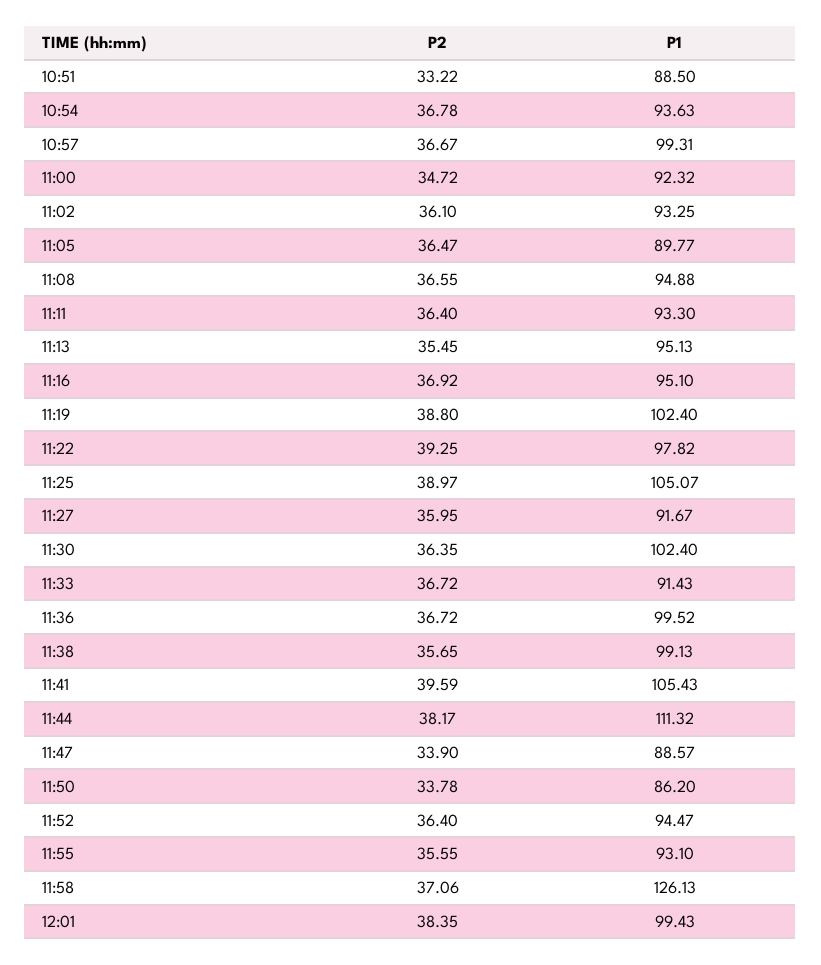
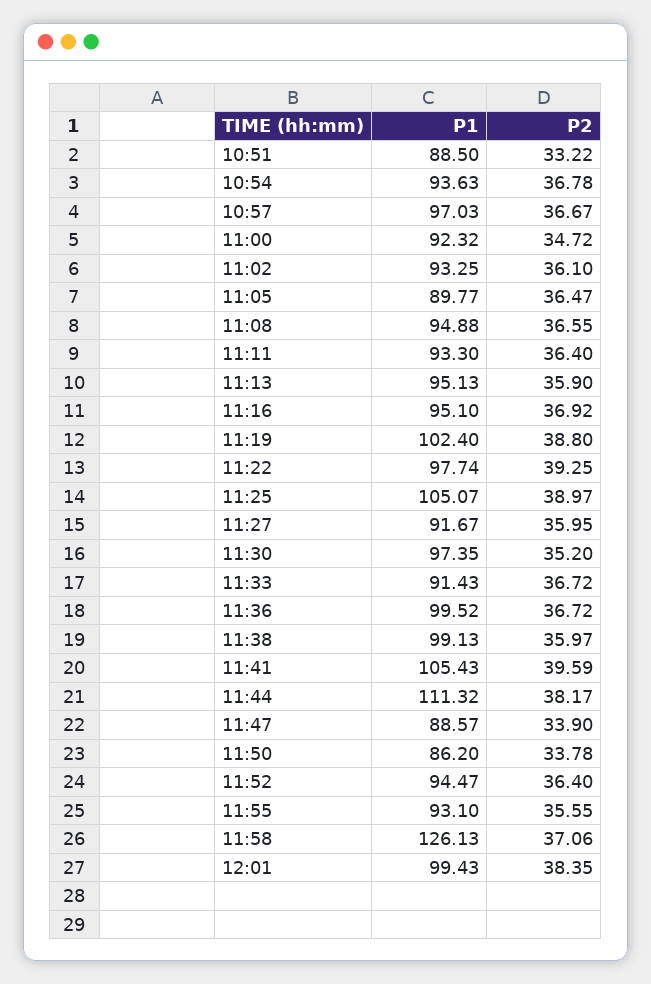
  {
    "P2": {
      "10:51": 33.22,
      "10:54": 36.78,
      "10:57": 36.67,
      "11:00": 34.72,
      "11:02": 36.1,
      "11:05": 36.47,
      "11:08": 36.55,
      "11:11": 36.4,
-     "11:13": 35.45,
+     "11:13": 35.9,
      "11:16": 36.92,
      "11:19": 38.8,
      "11:22": 39.25,
      "11:25": 38.97,
      "11:27": 35.95,
-     "11:30": 36.35,
+     "11:30": 35.2,
      "11:33": 36.72,
      "11:36": 36.72,
-     "11:38": 35.65,
+     "11:38": 35.97,
      "11:41": 39.59,
      "11:44": 38.17,
      "11:47": 33.9,
      "11:50": 33.78,
      "11:52": 36.4,
      "11:55": 35.55,
      "11:58": 37.06,
      "12:01": 38.35
    },
    "P1": {
      "10:51": 88.5,
      "10:54": 93.63,
-     "10:57": 99.31,
+     "10:57": 97.03,
      "11:00": 92.32,
      "11:02": 93.25,
      "11:05": 89.77,
      "11:08": 94.88,
      "11:11": 93.3,
      "11:13": 95.13,
      "11:16": 95.1,
      "11:19": 102.4,
-     "11:22": 97.82,
+     "11:22": 97.74,
      "11:25": 105.07,
      "11:27": 91.67,
-     "11:30": 102.4,
+     "11:30": 97.35,
      "11:33": 91.43,
      "11:36": 99.52,
      "11:38": 99.13,
      "11:41": 105.43,
      "11:44": 111.32,
      "11:47": 88.57,
      "11:50": 86.2,
      "11:52": 94.47,
      "11:55": 93.1,
      "11:58": 126.13,
      "12:01": 99.43
    }
  }

